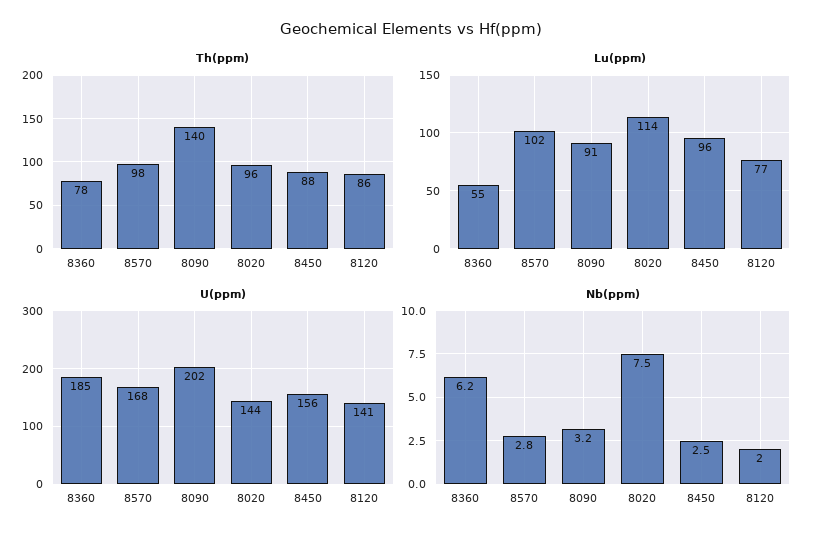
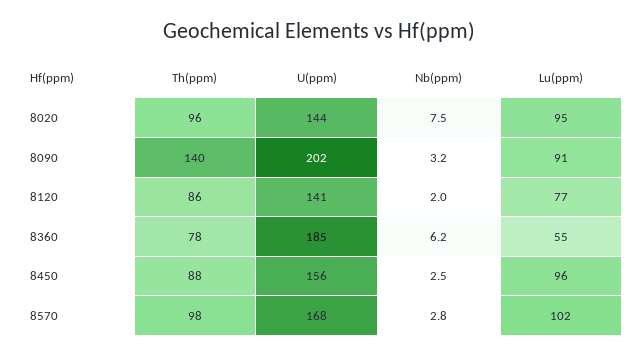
  {
    "Th(ppm)": {
      "8360": 78,
      "8570": 98,
      "8090": 140,
      "8020": 96,
      "8450": 88,
      "8120": 86
    },
    "Lu(ppm)": {
      "8360": 55,
      "8570": 102,
      "8090": 91,
-     "8020": 114,
+     "8020": 95,
      "8450": 96,
      "8120": 77
    },
    "U(ppm)": {
      "8360": 185,
      "8570": 168,
      "8090": 202,
      "8020": 144,
      "8450": 156,
      "8120": 141
    },
    "Nb(ppm)": {
      "8360": 6.2,
      "8570": 2.8,
      "8090": 3.2,
      "8020": 7.5,
      "8450": 2.5,
      "8120": 2
    }
  }

